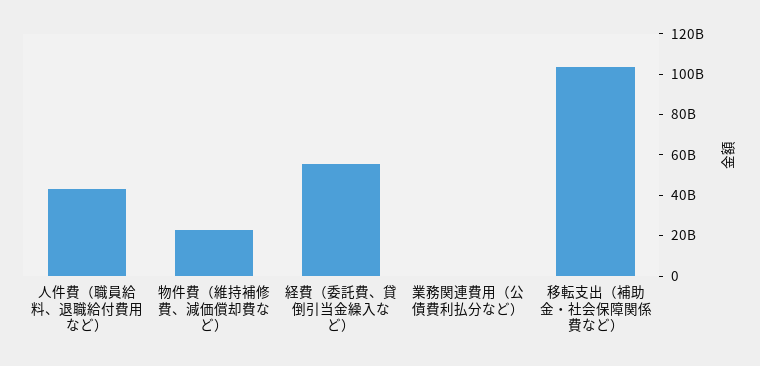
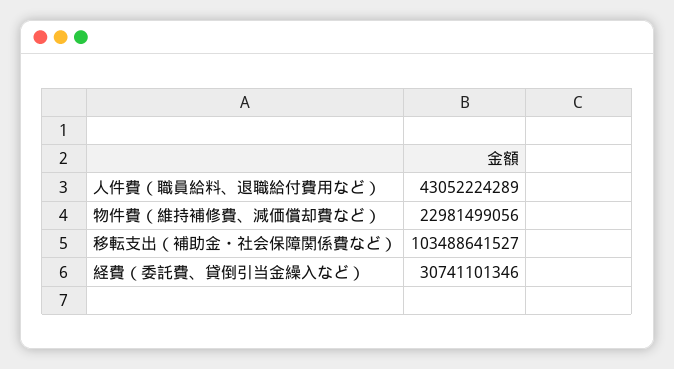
  {
    "人件費（職員給料、退職給付費用など）": 43052224289,
    "物件費（維持補修費、減価償却費など）": 22981499056,
-   "経費（委託費、貸倒引当金繰入など）": 55000000000,
+   "経費（委託費、貸倒引当金繰入など）": 30741101346,
-   "業務関連費用（公債費利払分など）": 0,
    "移転支出（補助金・社会保障関係費など）": 103488641527
  }

